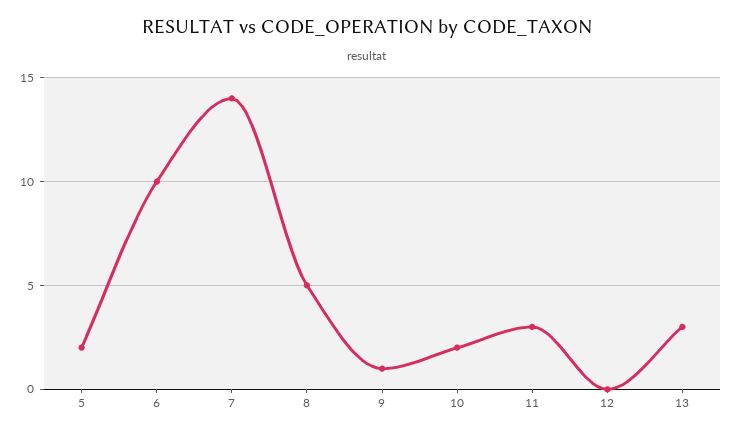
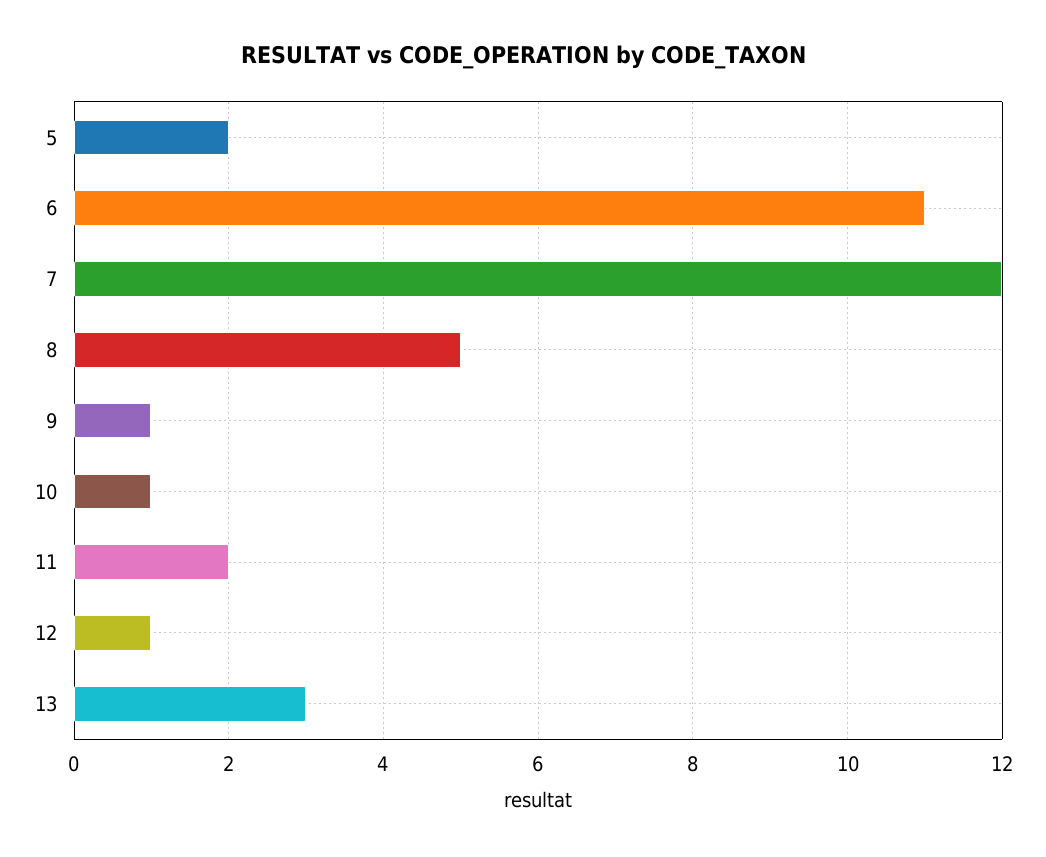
  {
    "5": 2,
-   "6": 10,
+   "6": 11,
-   "7": 14,
+   "7": 12,
    "8": 5,
    "9": 1,
-   "10": 2,
+   "10": 1,
-   "11": 3,
+   "11": 2,
-   "12": 0,
+   "12": 1,
    "13": 3
  }

